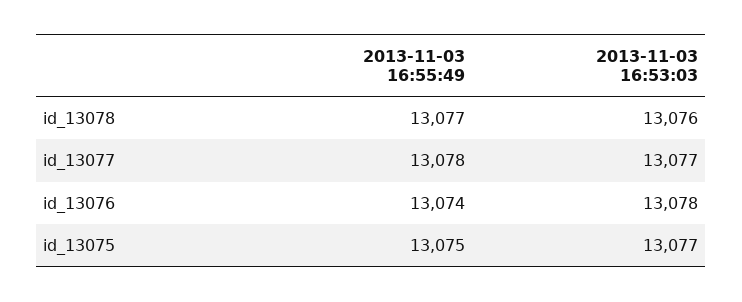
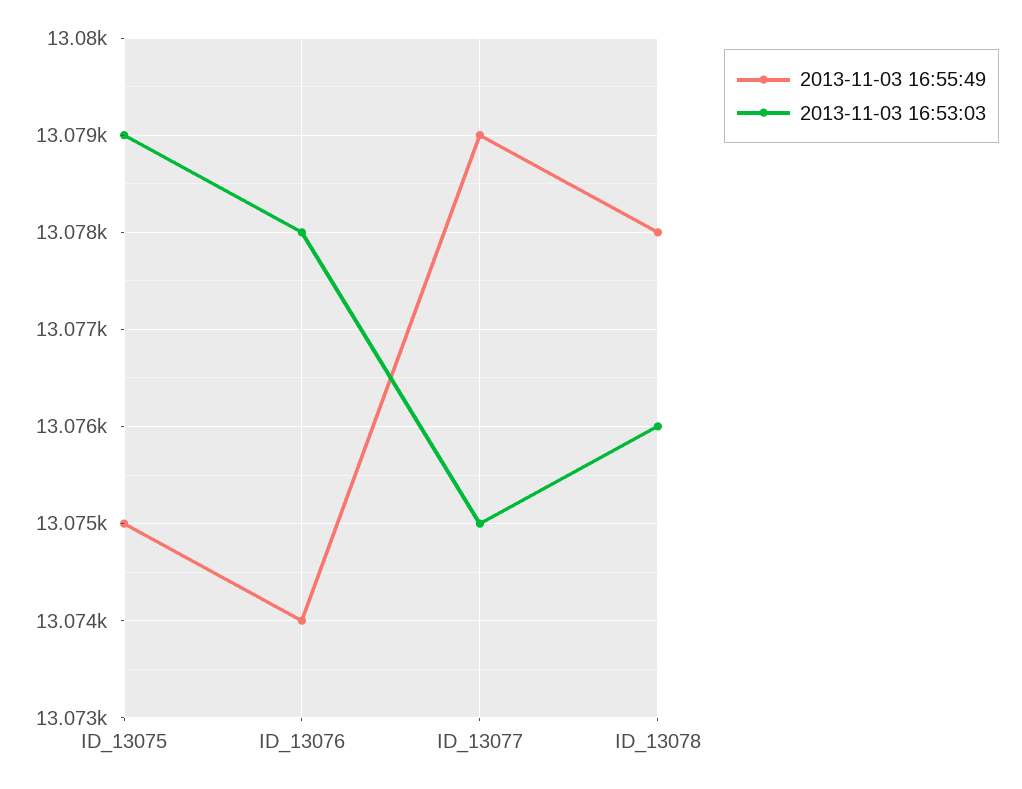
  {
    "2013-11-03 16:55:49": {
-     "id_13078": 13077,
+     "id_13078": 13078,
-     "id_13077": 13078,
+     "id_13077": 13079,
      "id_13076": 13074,
      "id_13075": 13075
    },
    "2013-11-03 16:53:03": {
      "id_13078": 13076,
-     "id_13077": 13077,
+     "id_13077": 13075,
      "id_13076": 13078,
-     "id_13075": 13077
+     "id_13075": 13079
    }
  }

